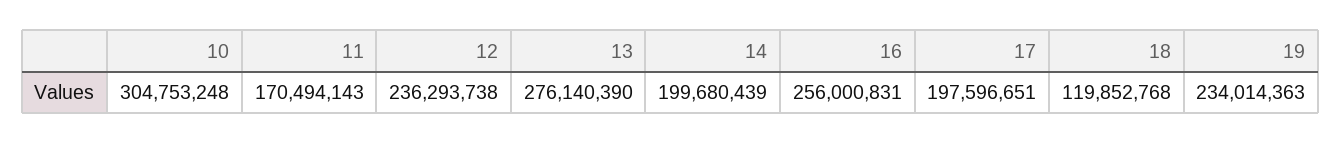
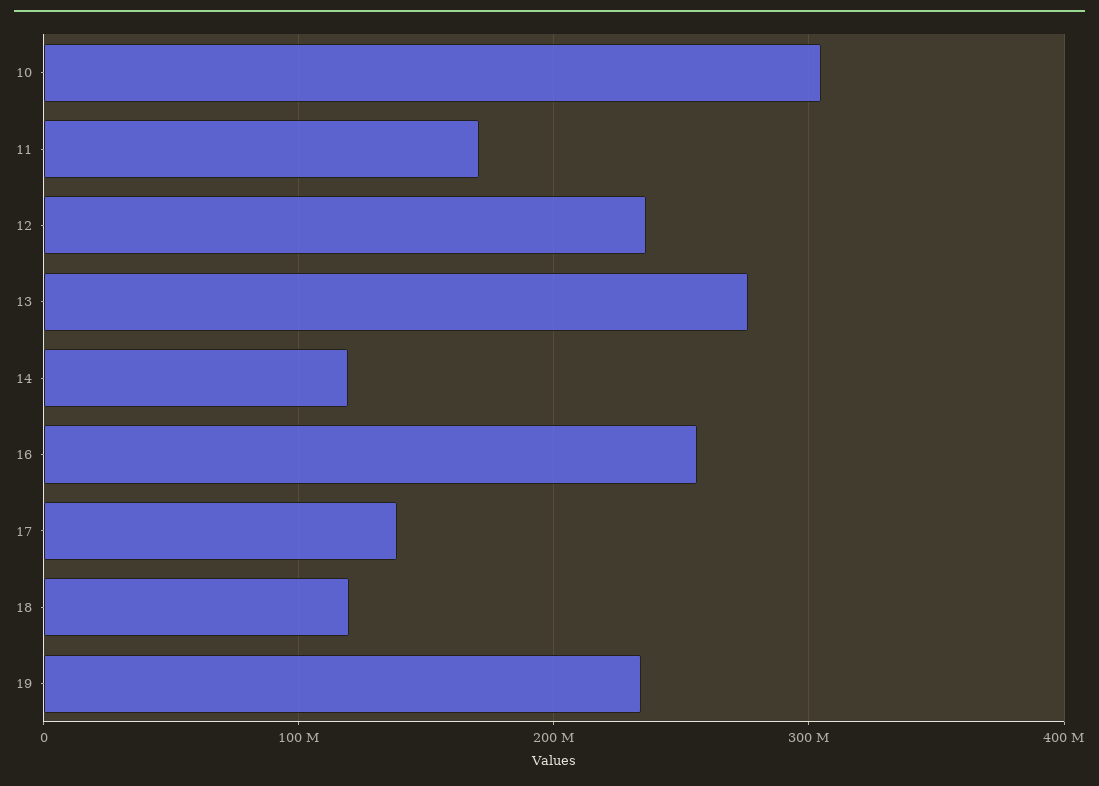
  {
    "10": 304753248,
    "11": 170494143,
    "12": 236293738,
    "13": 276140390,
-   "14": 199680439,
+   "14": 120000000,
    "16": 256000831,
-   "17": 197596651,
+   "17": 140000000,
    "18": 119852768,
    "19": 234014363
  }

